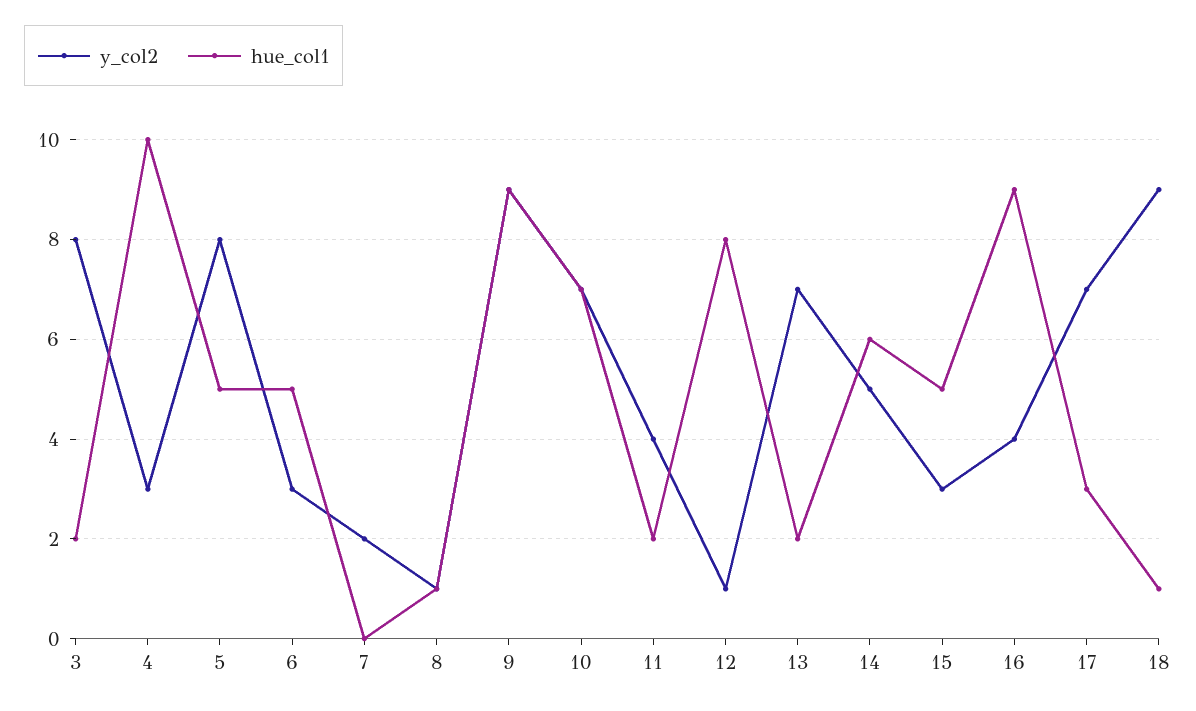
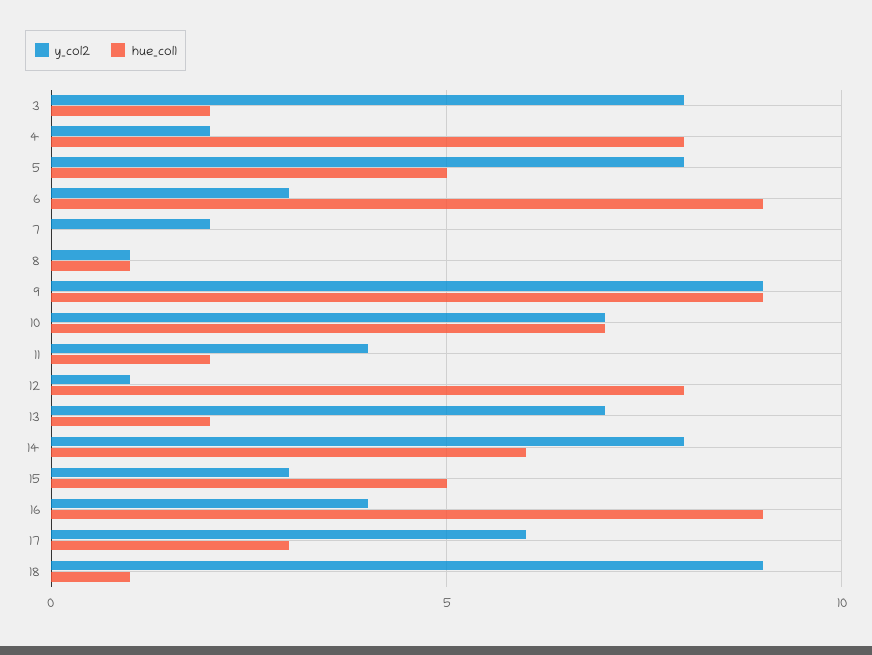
  {
    "y_col2": {
      "3": 8,
-     "4": 3,
+     "4": 2,
      "5": 8,
      "6": 3,
      "7": 2,
      "8": 1,
      "9": 9,
      "10": 7,
      "11": 4,
      "12": 1,
      "13": 7,
-     "14": 5,
+     "14": 8,
      "15": 3,
      "16": 4,
-     "17": 7,
+     "17": 6,
      "18": 9
    },
    "hue_col1": {
      "3": 2,
-     "4": 10,
+     "4": 8,
      "5": 5,
-     "6": 5,
+     "6": 9,
      "7": 0,
      "8": 1,
      "9": 9,
      "10": 7,
      "11": 2,
      "12": 8,
      "13": 2,
      "14": 6,
      "15": 5,
      "16": 9,
      "17": 3,
      "18": 1
    }
  }

